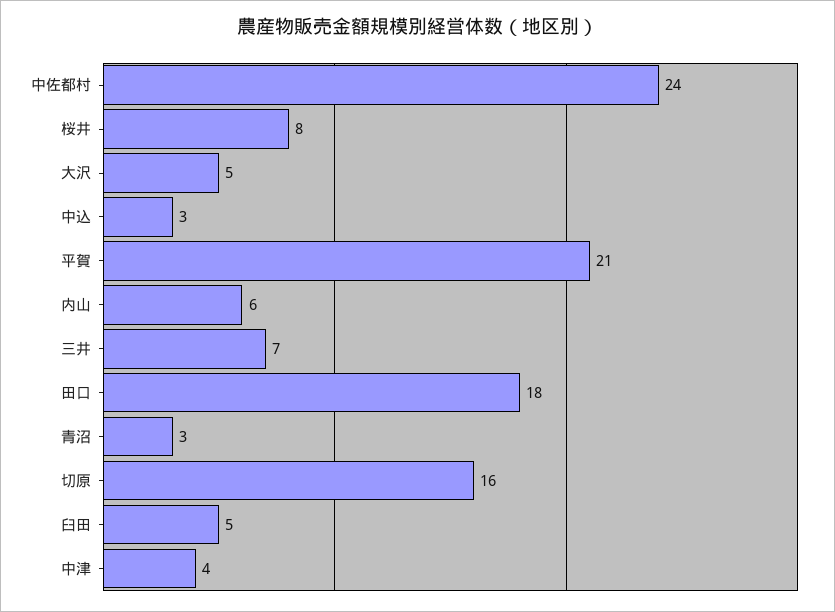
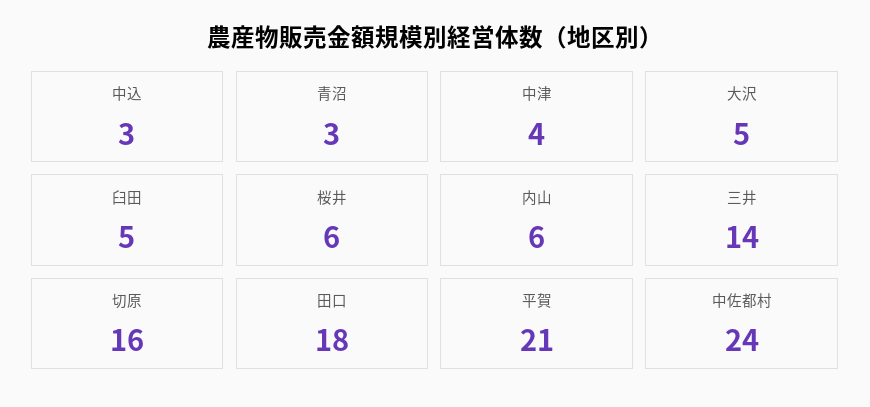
  {
    "中佐都村": 24,
-   "桜井": 8,
+   "桜井": 6,
    "大沢": 5,
    "中込": 3,
    "平賀": 21,
    "内山": 6,
-   "三井": 7,
+   "三井": 14,
    "田口": 18,
    "青沼": 3,
    "切原": 16,
    "臼田": 5,
    "中津": 4
  }

